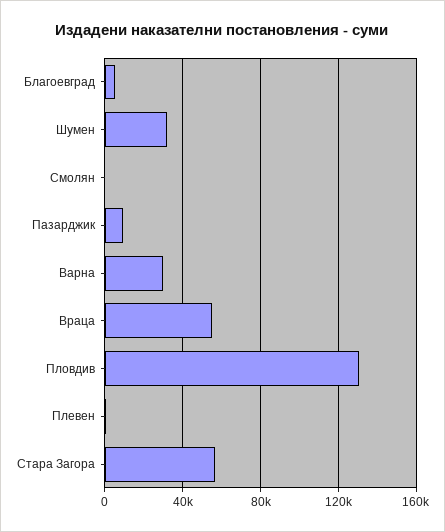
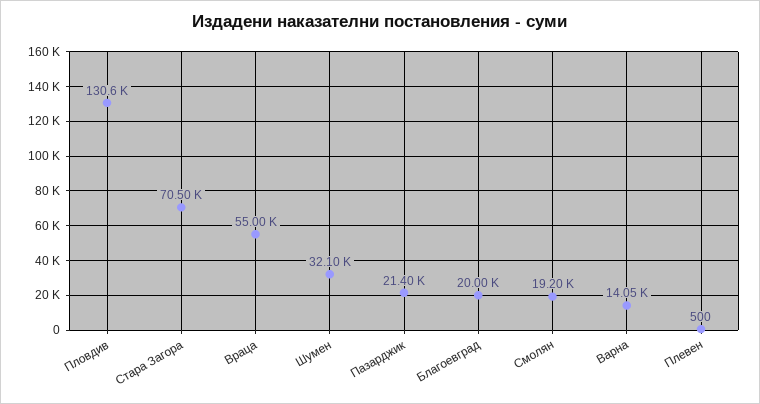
  {
-   "Благоевград": 5000,
+   "Благоевград": 20000,
    "Шумен": 32100,
-   "Смолян": 0,
+   "Смолян": 19200,
-   "Пазарджик": 10000,
+   "Пазарджик": 21400,
-   "Варна": 30000,
+   "Варна": 14050,
    "Враца": 55000,
    "Пловдив": 130600,
    "Плевен": 500,
-   "Стара Загора": 55000
+   "Стара Загора": 70500
  }

